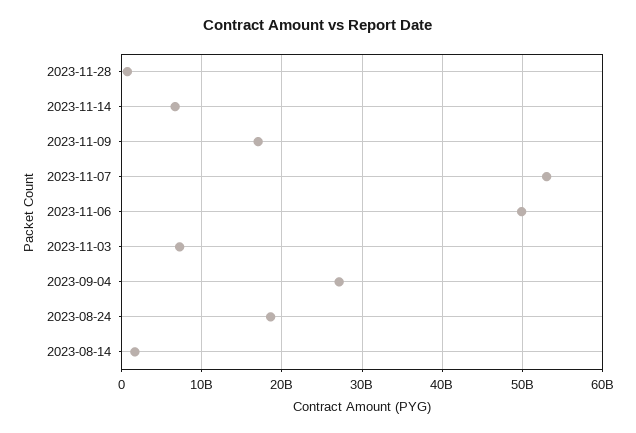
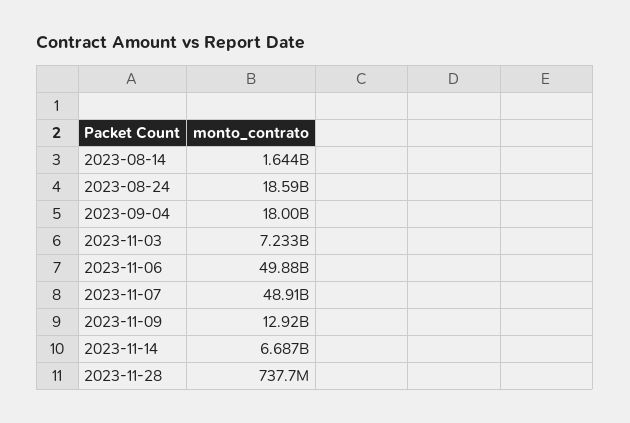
  {
    "2023-11-28": 737700000,
    "2023-11-14": 6687000000,
-   "2023-11-09": 17000000000,
+   "2023-11-09": 12920000000,
-   "2023-11-07": 53000000000,
+   "2023-11-07": 48910000000,
    "2023-11-06": 49880000000,
    "2023-11-03": 7233000000,
-   "2023-09-04": 27000000000,
+   "2023-09-04": 18000000000,
    "2023-08-24": 18590000000,
    "2023-08-14": 1644000000
  }

